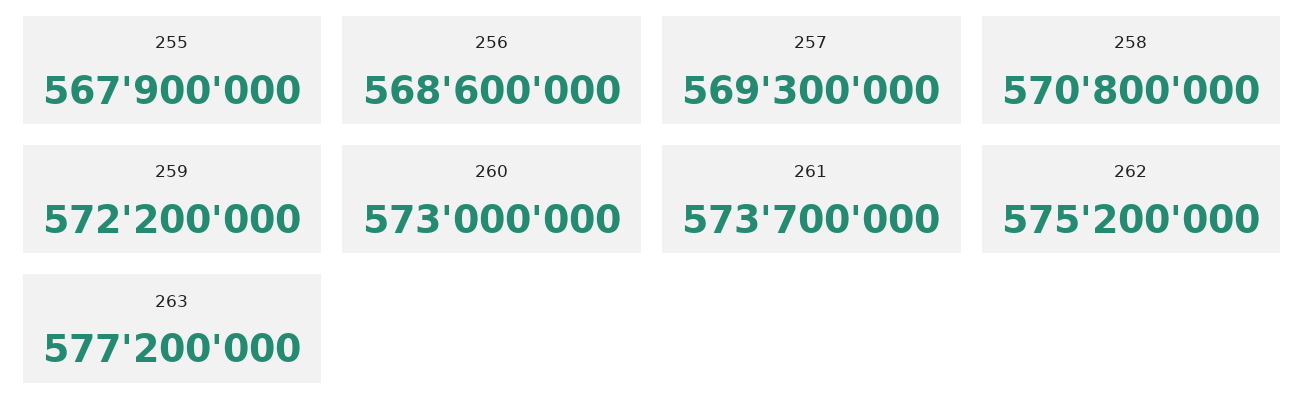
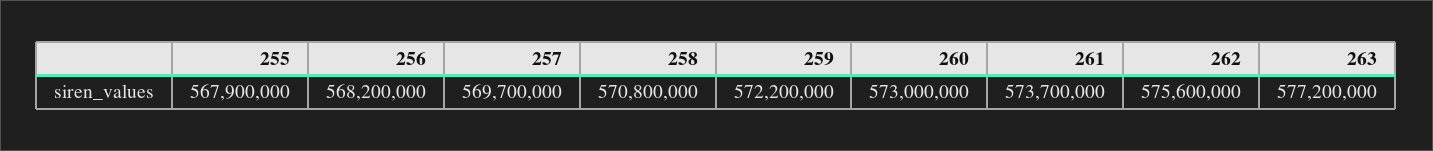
  {
    "255": 567900000,
-   "256": 568600000,
+   "256": 568200000,
-   "257": 569300000,
+   "257": 569700000,
    "258": 570800000,
    "259": 572200000,
    "260": 573000000,
    "261": 573700000,
-   "262": 575200000,
+   "262": 575600000,
    "263": 577200000
  }

